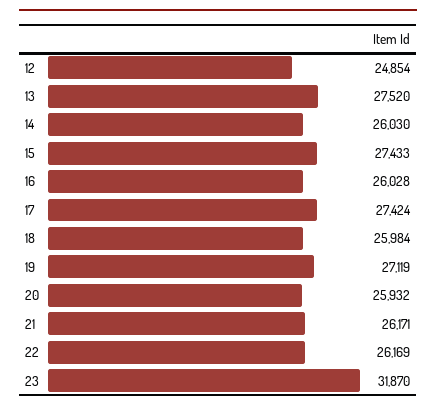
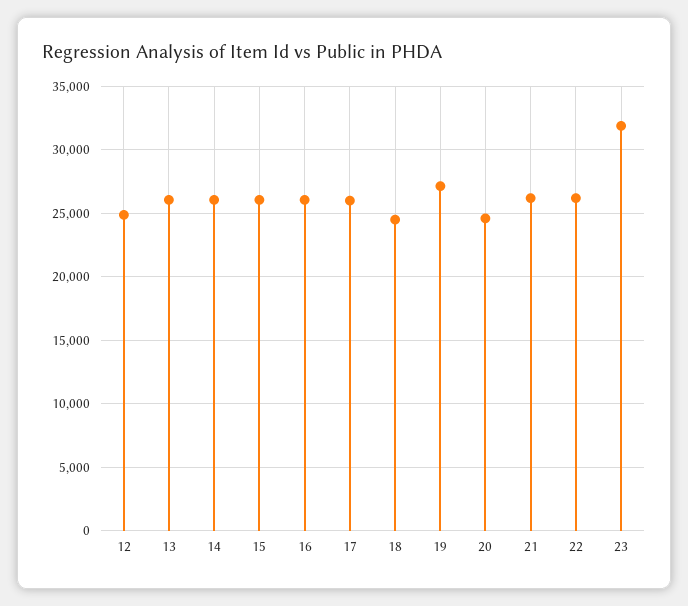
  {
    "12": 24854,
-   "13": 27520,
+   "13": 26000,
    "14": 26030,
-   "15": 27433,
+   "15": 26000,
    "16": 26028,
-   "17": 27424,
+   "17": 26000,
-   "18": 25984,
+   "18": 24500,
    "19": 27119,
-   "20": 25932,
+   "20": 24500,
    "21": 26171,
    "22": 26169,
    "23": 31870
  }

